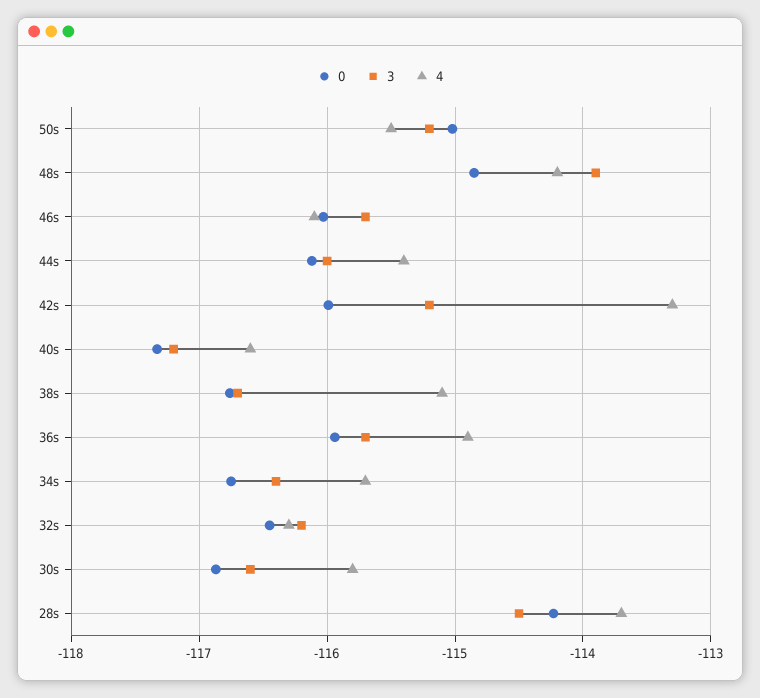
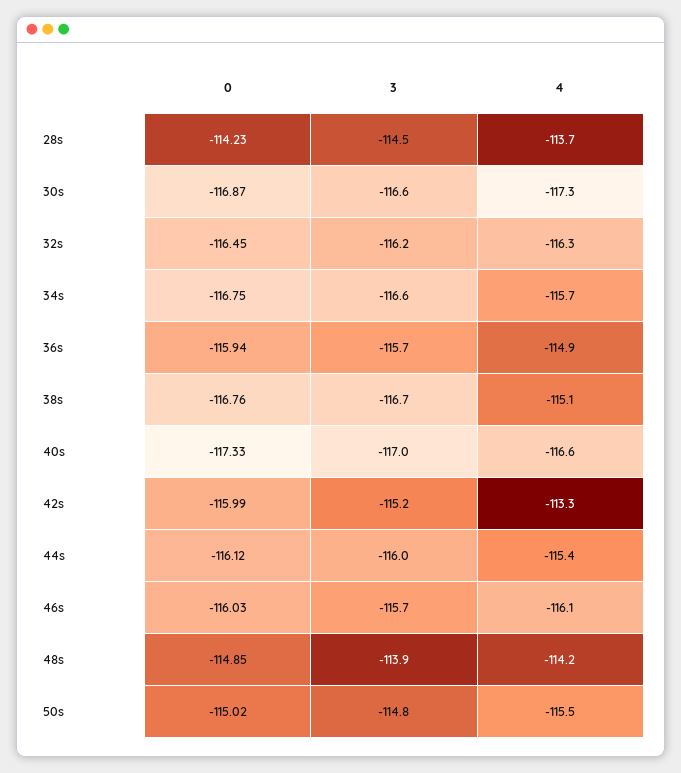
  {
    "0": {
      "50s": -115.02,
      "48s": -114.85,
      "46s": -116.03,
      "44s": -116.12,
      "42s": -115.99,
      "40s": -117.33,
      "38s": -116.76,
      "36s": -115.94,
      "34s": -116.75,
      "32s": -116.45,
      "30s": -116.87,
      "28s": -114.23
    },
    "3": {
-     "50s": -115.2,
+     "50s": -114.8,
      "48s": -113.9,
      "46s": -115.7,
      "44s": -116,
      "42s": -115.2,
-     "40s": -117.2,
+     "40s": -117,
      "38s": -116.7,
      "36s": -115.7,
-     "34s": -116.4,
+     "34s": -116.6,
      "32s": -116.2,
      "30s": -116.6,
      "28s": -114.5
    },
    "4": {
      "50s": -115.5,
      "48s": -114.2,
      "46s": -116.1,
      "44s": -115.4,
      "42s": -113.3,
      "40s": -116.6,
      "38s": -115.1,
      "36s": -114.9,
      "34s": -115.7,
      "32s": -116.3,
-     "30s": -115.8,
+     "30s": -117.3,
      "28s": -113.7
    }
  }

